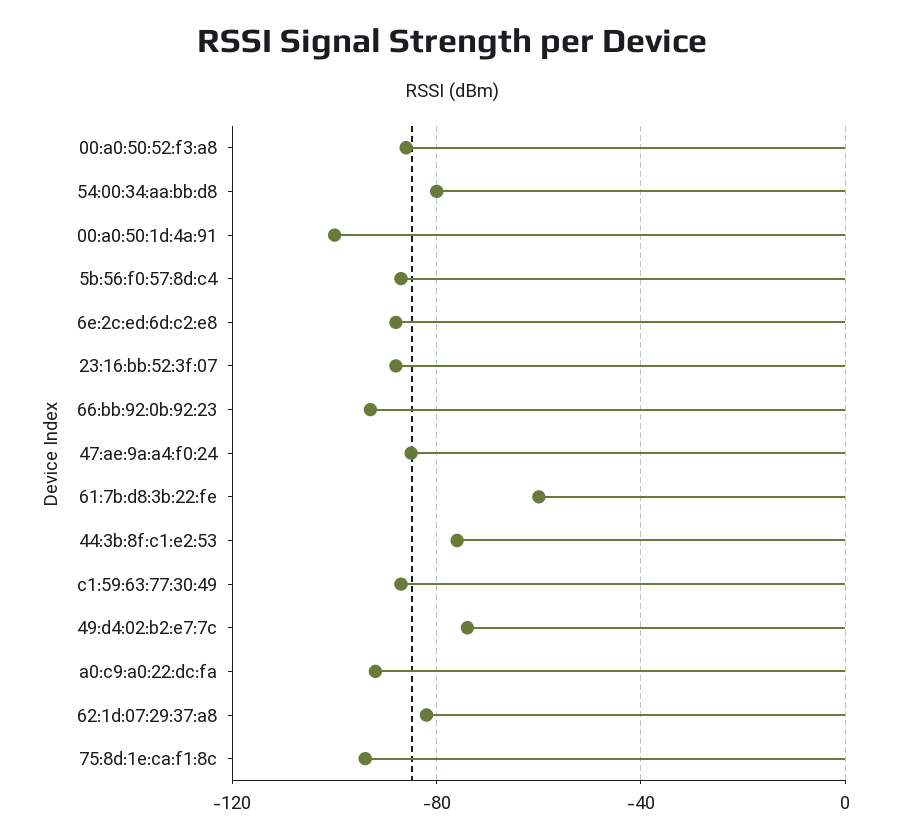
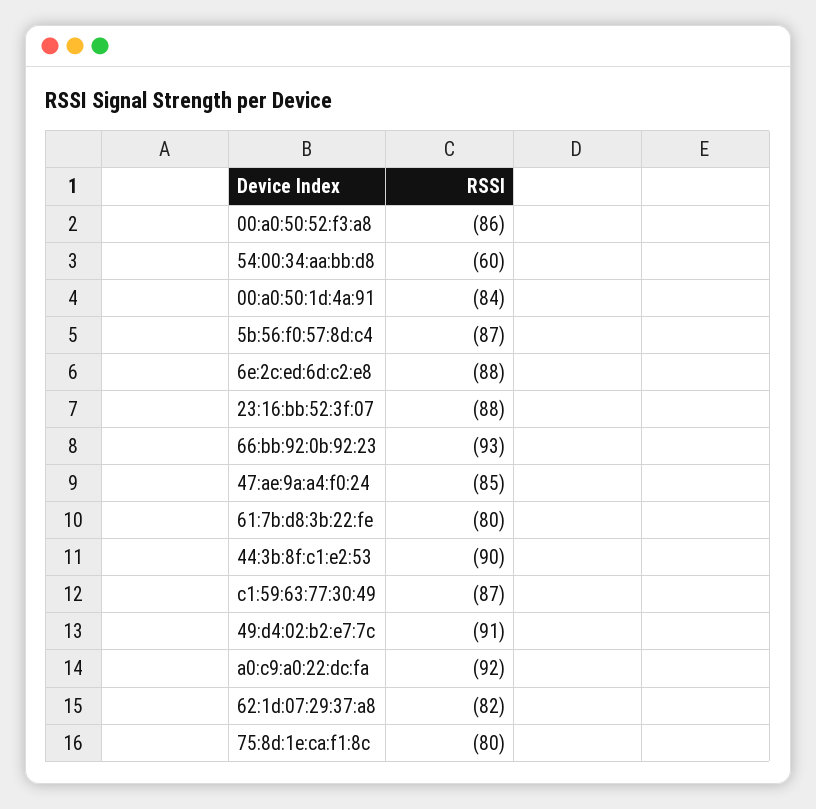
  {
    "00:a0:50:52:f3:a8": -86,
-   "54:00:34:aa:bb:d8": -80,
+   "54:00:34:aa:bb:d8": -60,
-   "00:a0:50:1d:4a:91": -100,
+   "00:a0:50:1d:4a:91": -84,
    "5b:56:f0:57:8d:c4": -87,
    "6e:2c:ed:6d:c2:e8": -88,
    "23:16:bb:52:3f:07": -88,
    "66:bb:92:0b:92:23": -93,
    "47:ae:9a:a4:f0:24": -85,
-   "61:7b:d8:3b:22:fe": -60,
+   "61:7b:d8:3b:22:fe": -80,
-   "44:3b:8f:c1:e2:53": -75,
+   "44:3b:8f:c1:e2:53": -90,
    "c1:59:63:77:30:49": -87,
-   "49:d4:02:b2:e7:7c": -75,
+   "49:d4:02:b2:e7:7c": -91,
    "a0:c9:a0:22:dc:fa": -92,
    "62:1d:07:29:37:a8": -82,
-   "75:8d:1e:ca:f1:8c": -95
+   "75:8d:1e:ca:f1:8c": -80
  }

